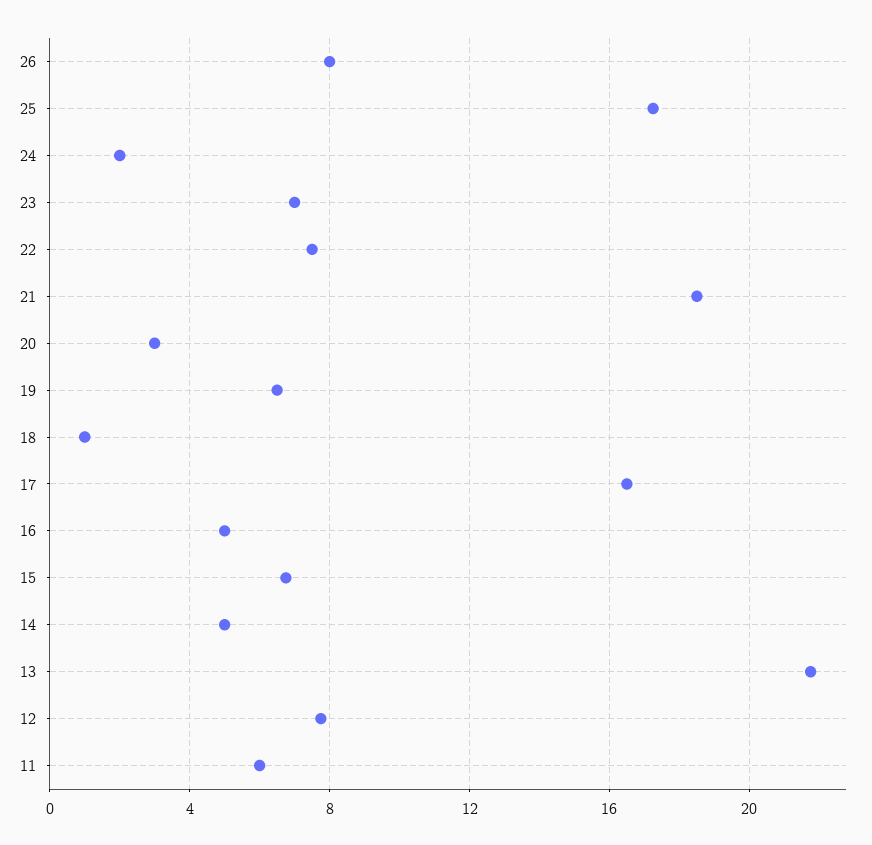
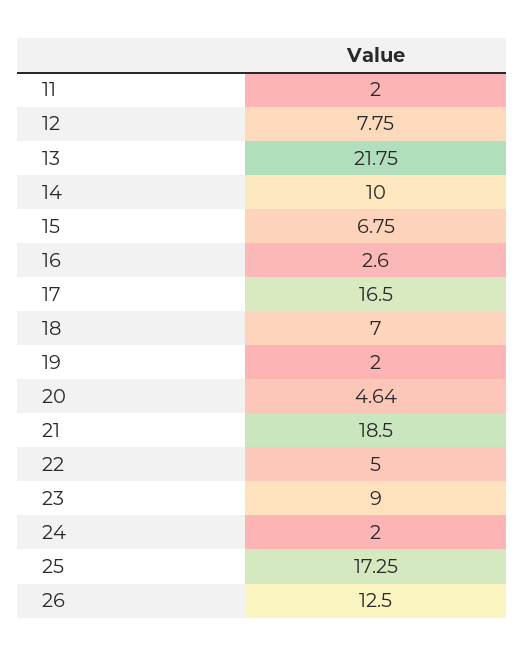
  {
-   "26": 8,
+   "26": 12.5,
    "25": 17.25,
    "24": 2,
-   "23": 7,
+   "23": 9,
-   "22": 7.5,
+   "22": 5,
    "21": 18.5,
-   "20": 3,
+   "20": 4.64,
-   "19": 6.5,
+   "19": 2,
-   "18": 1,
+   "18": 7,
    "17": 16.5,
-   "16": 5,
+   "16": 2.6,
    "15": 6.75,
-   "14": 5,
+   "14": 10,
    "13": 21.75,
    "12": 7.75,
-   "11": 6
+   "11": 2
  }

